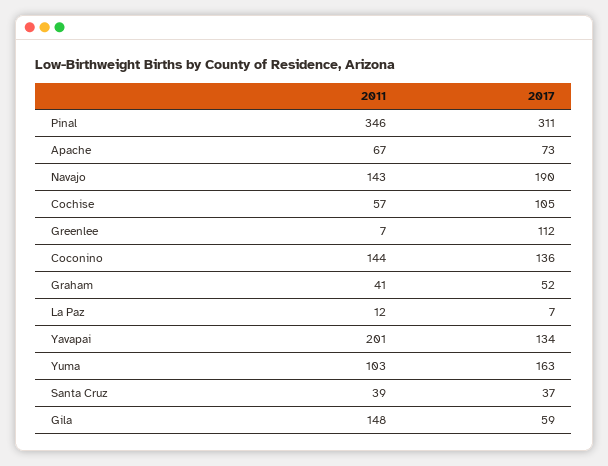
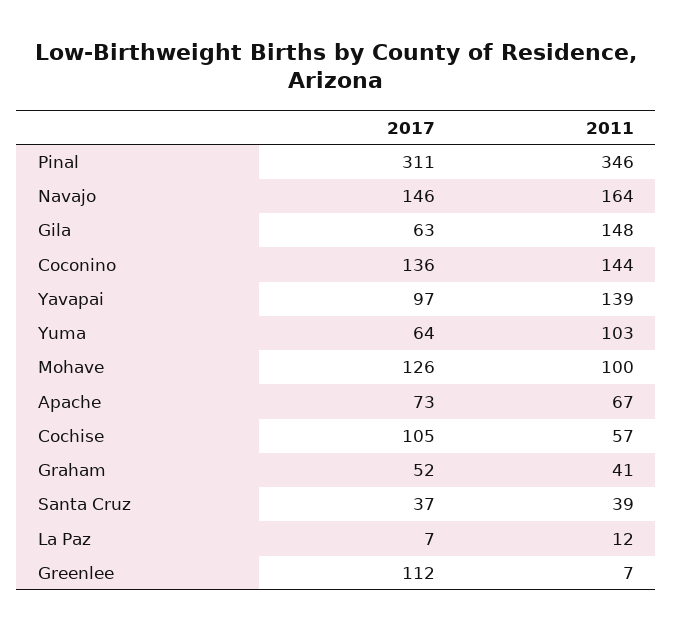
  {
    "2011": {
      "Pinal": 346,
      "Apache": 67,
-     "Navajo": 143,
+     "Navajo": 164,
      "Cochise": 57,
      "Greenlee": 7,
      "Coconino": 144,
      "Graham": 41,
      "La Paz": 12,
-     "Yavapai": 201,
+     "Yavapai": 139,
      "Yuma": 103,
      "Santa Cruz": 39,
-     "Gila": 148
+     "Gila": 148,
+     "Mohave": 100
    },
    "2017": {
      "Pinal": 311,
      "Apache": 73,
-     "Navajo": 190,
+     "Navajo": 146,
      "Cochise": 105,
      "Greenlee": 112,
      "Coconino": 136,
      "Graham": 52,
      "La Paz": 7,
-     "Yavapai": 134,
+     "Yavapai": 97,
-     "Yuma": 163,
+     "Yuma": 64,
      "Santa Cruz": 37,
-     "Gila": 59
+     "Gila": 63,
+     "Mohave": 126
    }
  }

